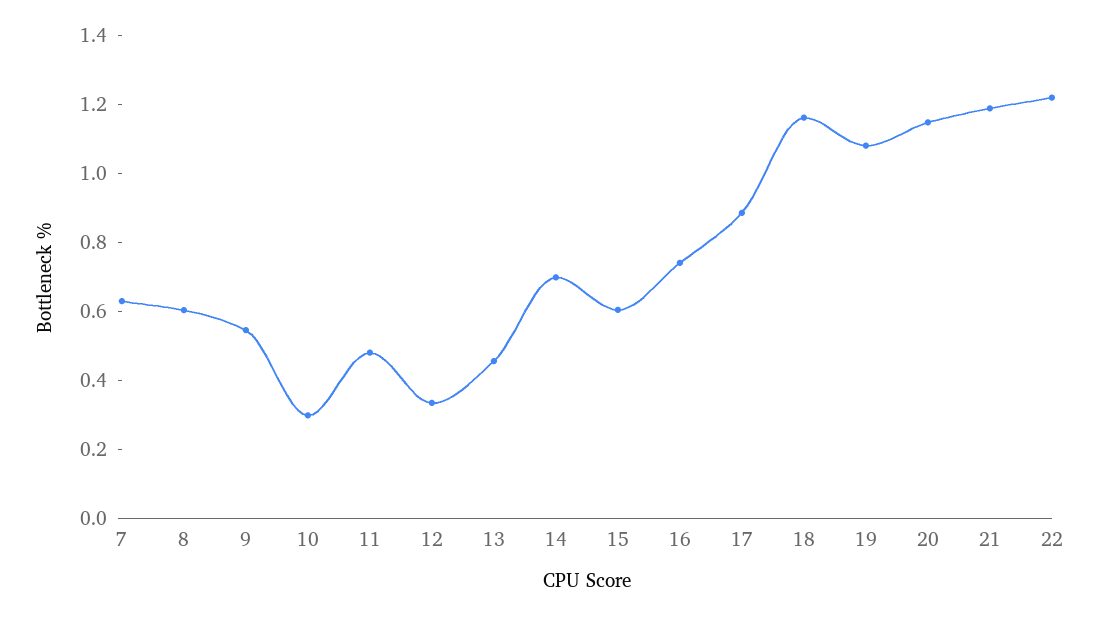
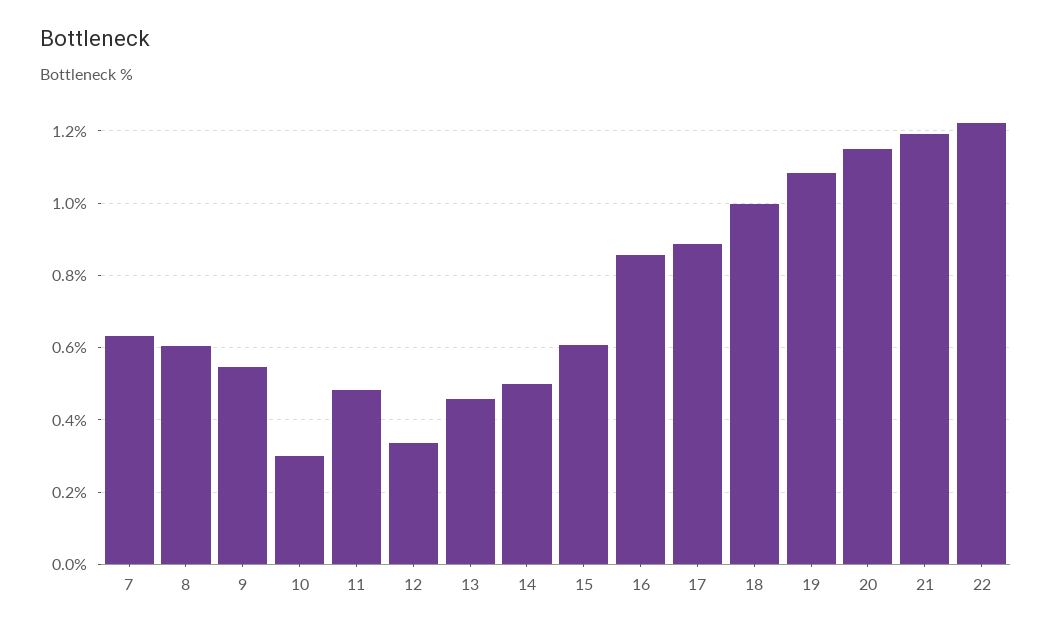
  {
    "7": 0.64,
    "8": 0.6,
    "9": 0.54,
    "10": 0.3,
    "11": 0.48,
    "12": 0.34,
    "13": 0.46,
-   "14": 0.7,
+   "14": 0.5,
    "15": 0.6,
-   "16": 0.75,
+   "16": 0.86,
    "17": 0.88,
-   "18": 1.15,
+   "18": 1,
    "19": 1.08,
    "20": 1.14,
    "21": 1.2,
    "22": 1.22
  }

